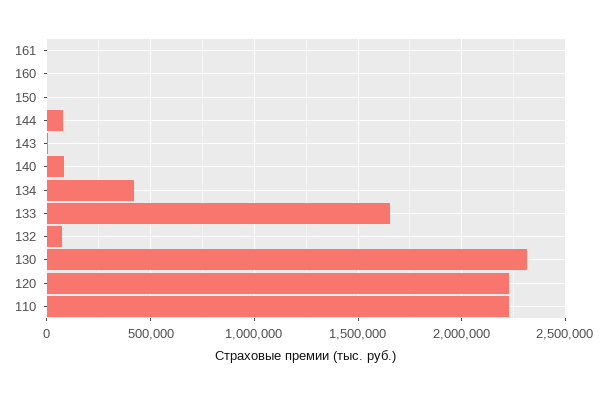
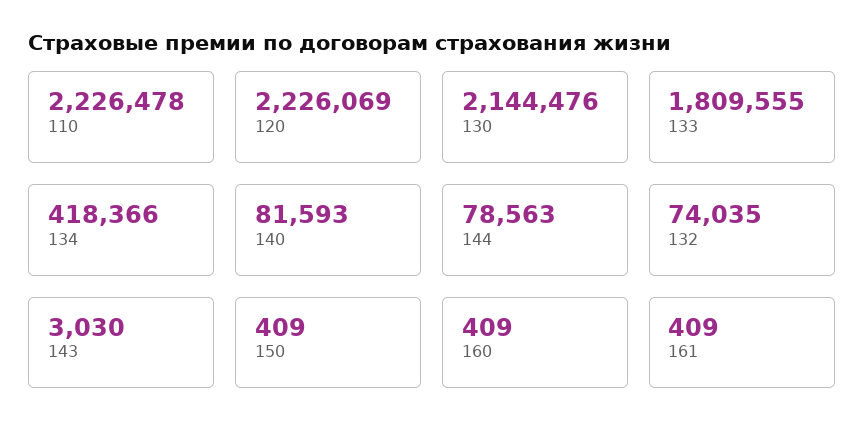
  {
    "161": 409,
    "160": 409,
    "150": 409,
    "144": 78563,
    "143": 3030,
    "140": 81593,
    "134": 418366,
-   "133": 1650000,
+   "133": 1809555,
    "132": 74035,
-   "130": 2300000,
+   "130": 2144476,
    "120": 2226069,
    "110": 2226478
  }

